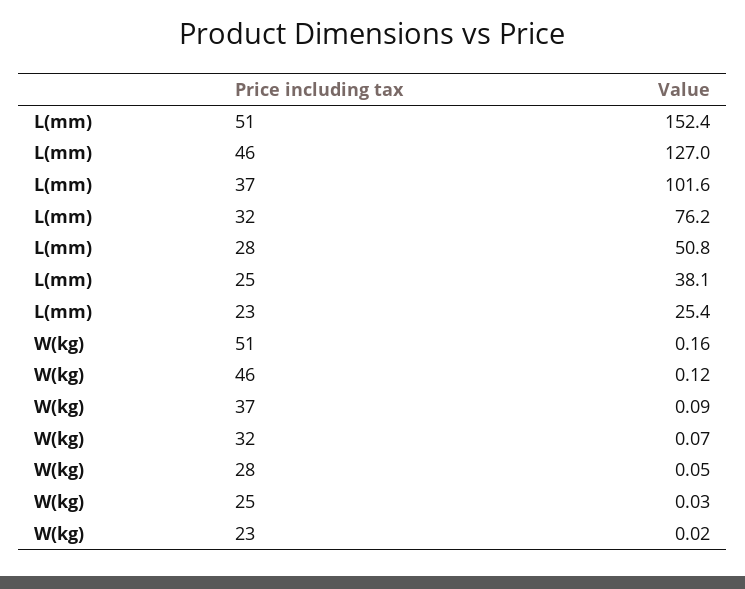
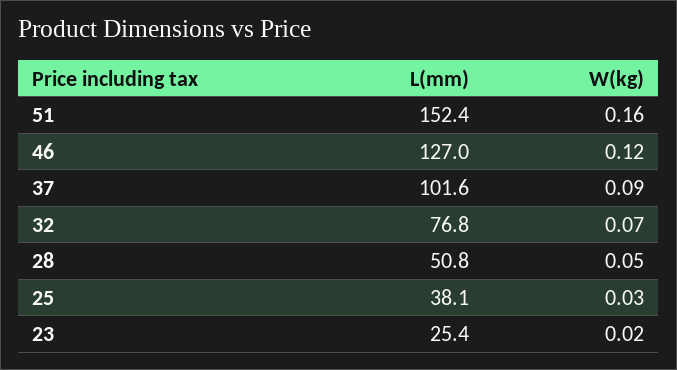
  {
    "L(mm)": {
      "51": 152.4,
      "46": 127,
      "37": 101.6,
-     "32": 76.2,
+     "32": 76.8,
      "28": 50.8,
      "25": 38.1,
      "23": 25.4
    },
    "W(kg)": {
      "51": 0.16,
      "46": 0.12,
      "37": 0.09,
      "32": 0.07,
      "28": 0.05,
      "25": 0.03,
      "23": 0.02
    }
  }

